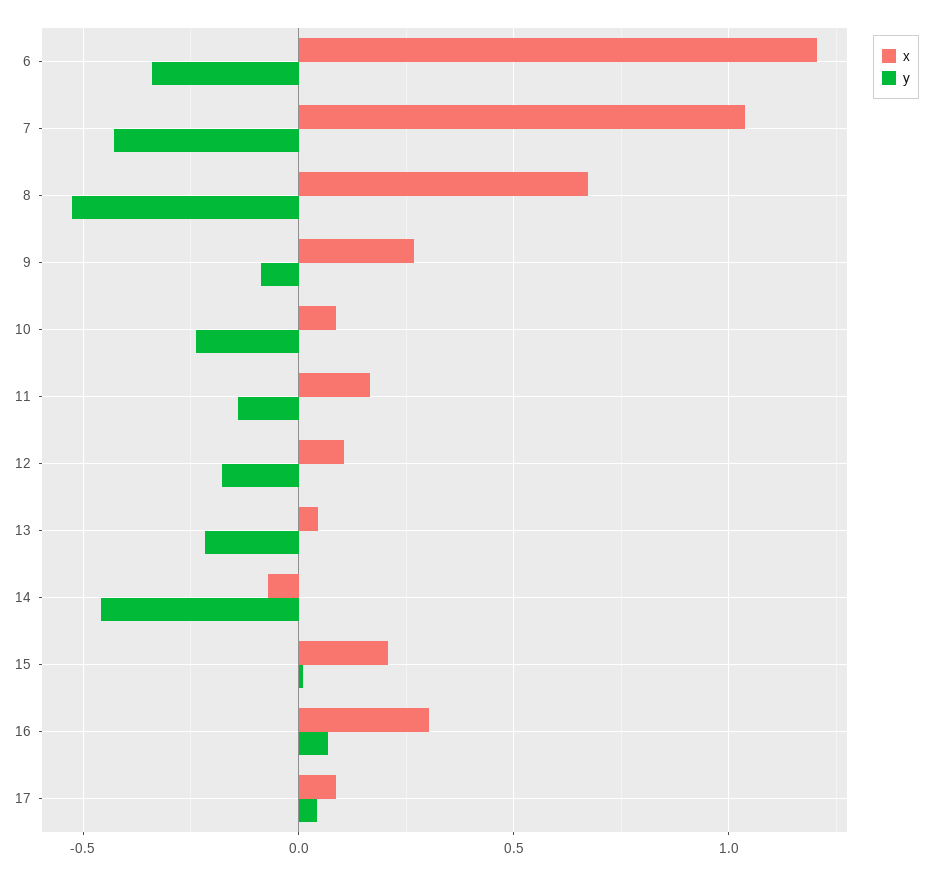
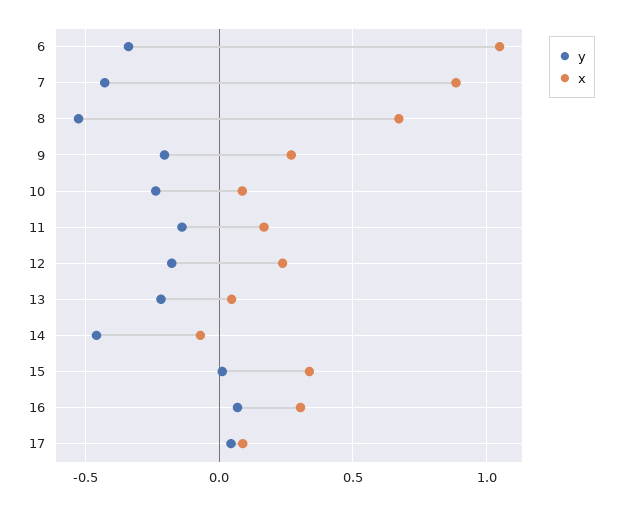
  {
    "x": {
-     "6": 1.2,
+     "6": 1.05,
-     "7": 1.05,
+     "7": 0.9,
      "8": 0.65,
      "9": 0.25,
      "10": 0.1,
      "11": 0.15,
-     "12": 0.1,
+     "12": 0.25,
      "13": 0.05,
      "14": -0.05,
-     "15": 0.2,
+     "15": 0.35,
      "16": 0.3,
      "17": 0.1
    },
    "y": {
      "6": -0.35,
      "7": -0.45,
      "8": -0.55,
-     "9": -0.1,
+     "9": -0.2,
      "10": -0.25,
      "11": -0.15,
      "12": -0.2,
      "13": -0.2,
      "14": -0.45,
      "15": 0,
      "16": 0.05,
      "17": 0.05
    }
  }

